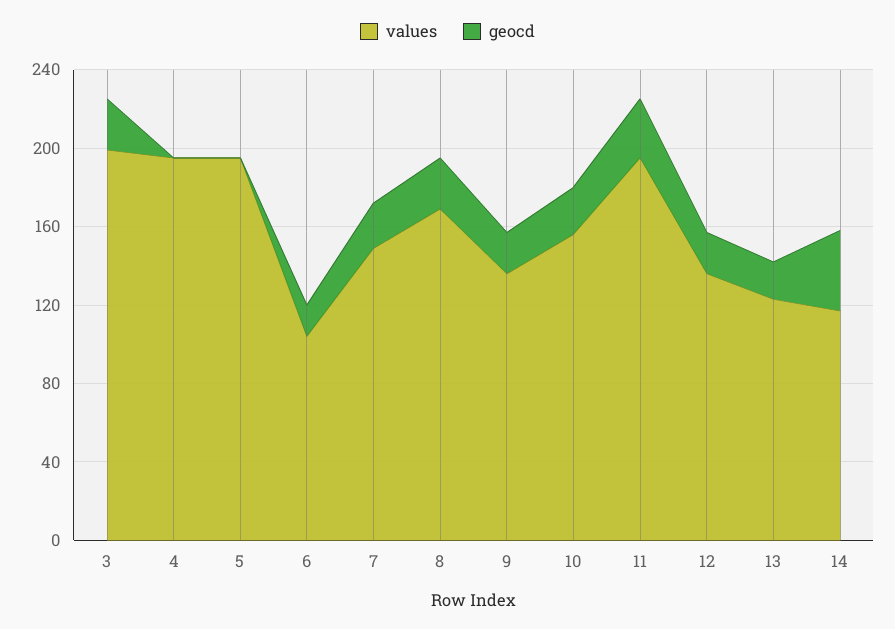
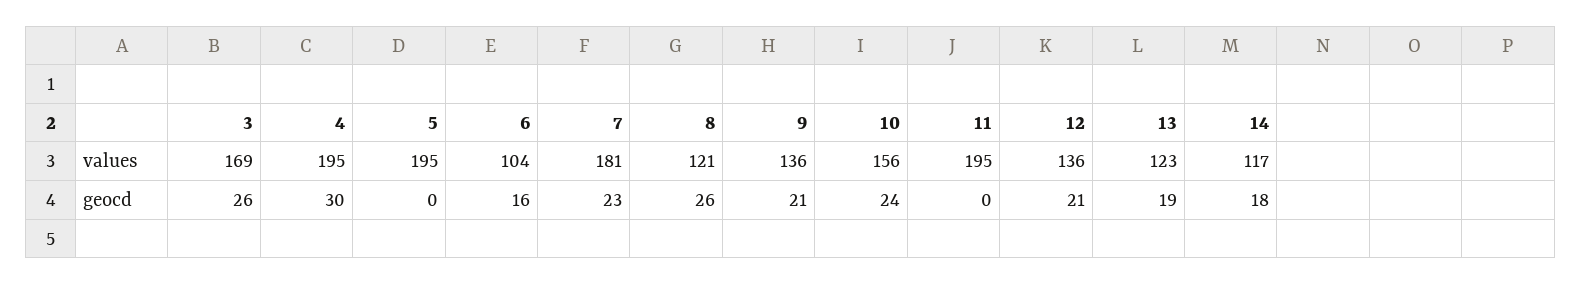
  {
    "values": {
-     "3": 200,
+     "3": 169,
      "4": 195,
      "5": 195,
      "6": 104,
-     "7": 150,
+     "7": 181,
-     "8": 170,
+     "8": 121,
      "9": 136,
      "10": 156,
      "11": 195,
      "12": 136,
      "13": 123,
      "14": 117
    },
    "geocd": {
      "3": 26,
-     "4": 0,
+     "4": 30,
      "5": 0,
      "6": 16,
      "7": 23,
      "8": 26,
      "9": 21,
      "10": 24,
-     "11": 30,
+     "11": 0,
      "12": 21,
      "13": 19,
-     "14": 40
+     "14": 18
    }
  }

